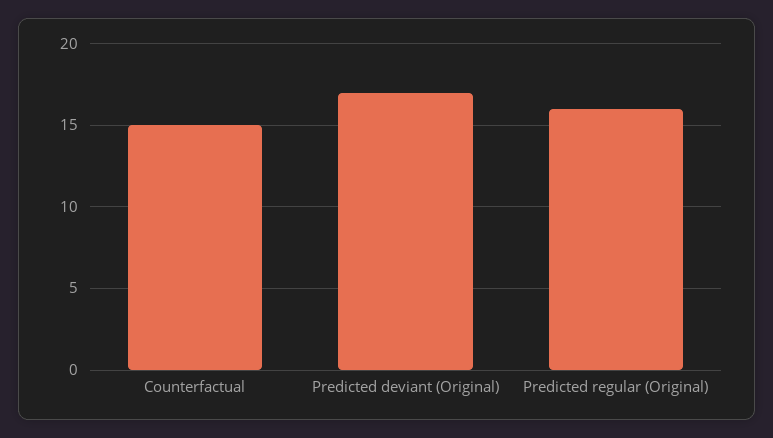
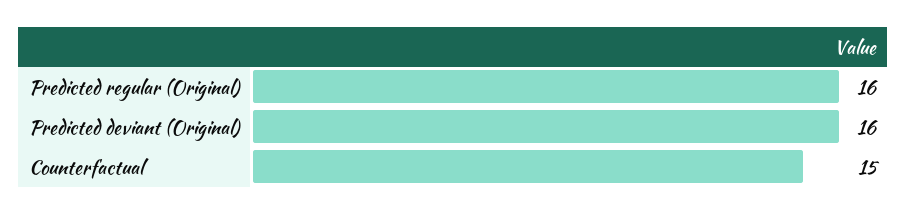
  {
    "Counterfactual": 15,
-   "Predicted deviant (Original)": 17,
+   "Predicted deviant (Original)": 16,
    "Predicted regular (Original)": 16
  }

